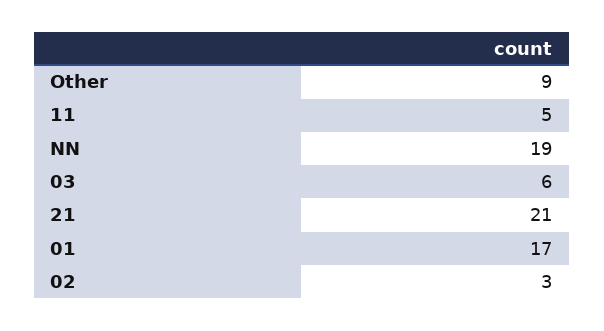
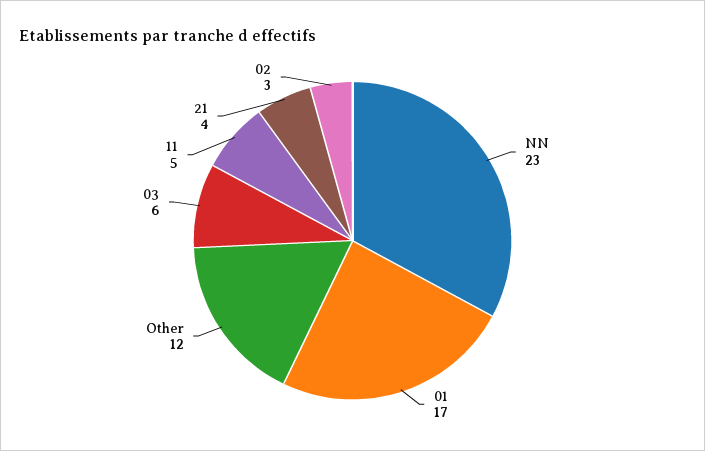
  {
-   "Other": 9,
+   "Other": 12,
    "11": 5,
-   "NN": 19,
+   "NN": 23,
    "03": 6,
-   "21": 21,
+   "21": 4,
    "01": 17,
    "02": 3
  }

